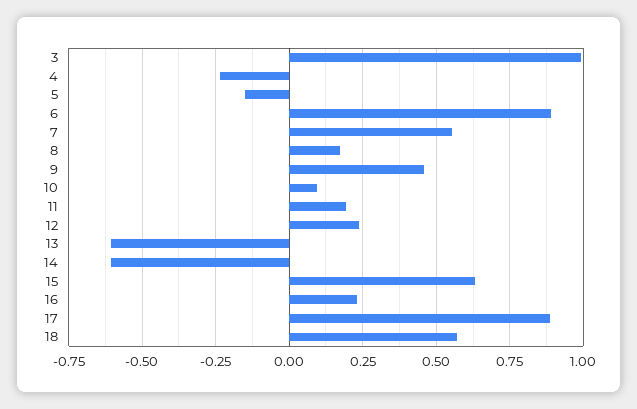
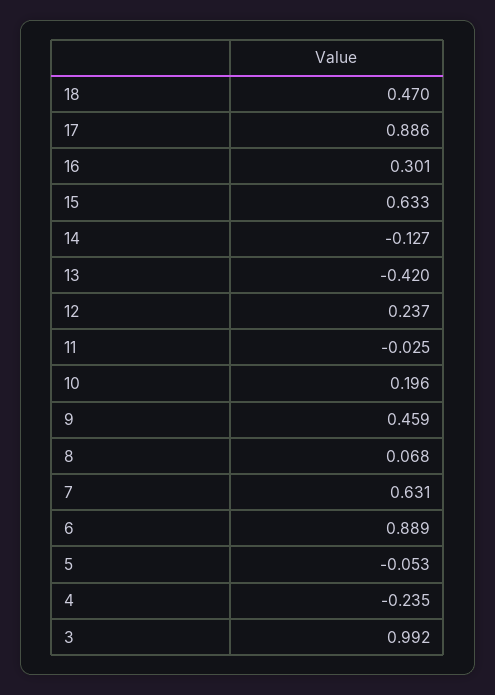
  {
    "3": 0.992,
    "4": -0.235,
-   "5": -0.15,
+   "5": -0.053,
    "6": 0.889,
-   "7": 0.55,
+   "7": 0.631,
-   "8": 0.175,
+   "8": 0.068,
    "9": 0.459,
-   "10": 0.1,
+   "10": 0.196,
-   "11": 0.2,
+   "11": -0.025,
    "12": 0.237,
-   "13": -0.6,
+   "13": -0.42,
-   "14": -0.6,
+   "14": -0.127,
    "15": 0.633,
-   "16": 0.225,
+   "16": 0.301,
    "17": 0.886,
-   "18": 0.575
+   "18": 0.47
  }

